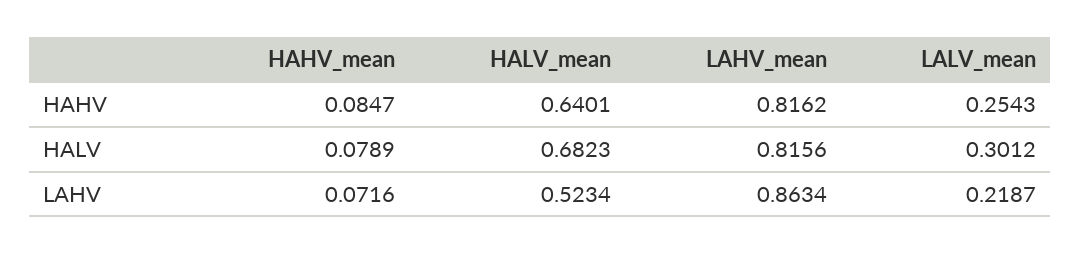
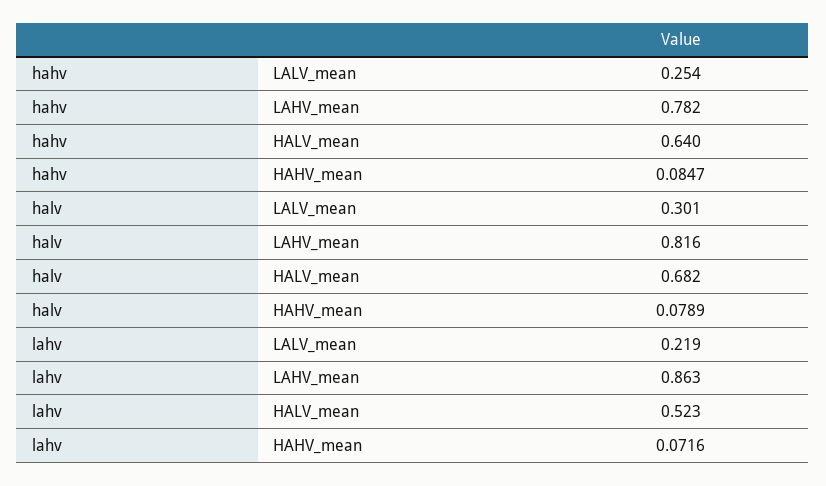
  {
    "HAHV_mean": {
      "HAHV": 0.0847,
      "HALV": 0.0789,
      "LAHV": 0.0716
    },
    "HALV_mean": {
      "HAHV": 0.6401,
      "HALV": 0.6823,
      "LAHV": 0.5234
    },
    "LAHV_mean": {
-     "HAHV": 0.8162,
+     "HAHV": 0.782,
      "HALV": 0.8156,
      "LAHV": 0.8634
    },
    "LALV_mean": {
      "HAHV": 0.2543,
      "HALV": 0.3012,
      "LAHV": 0.2187
    }
  }

